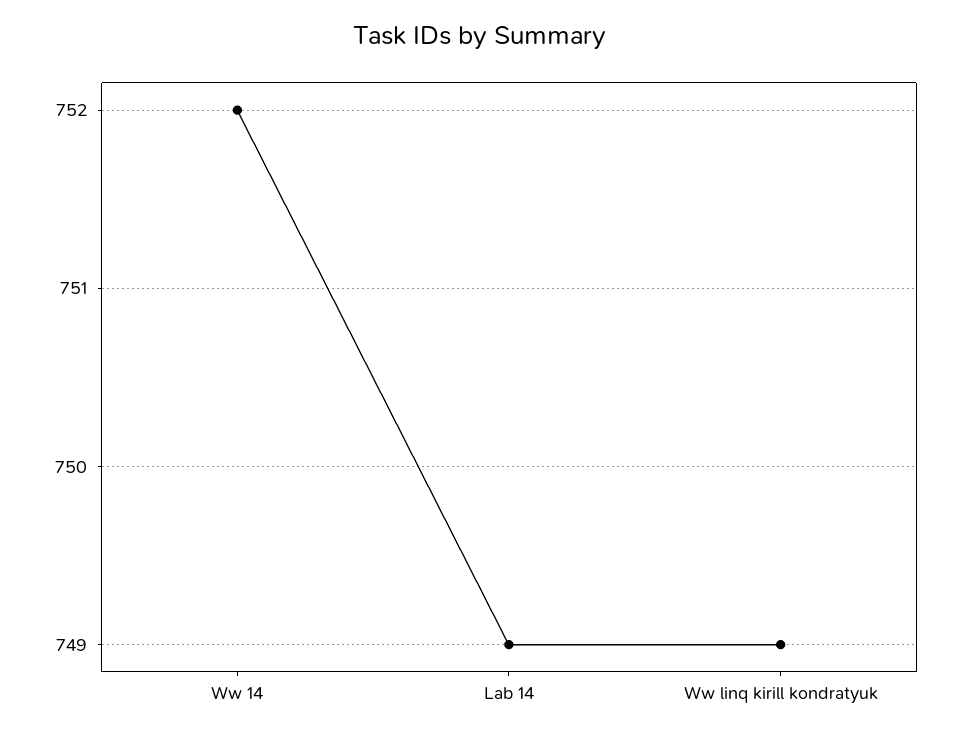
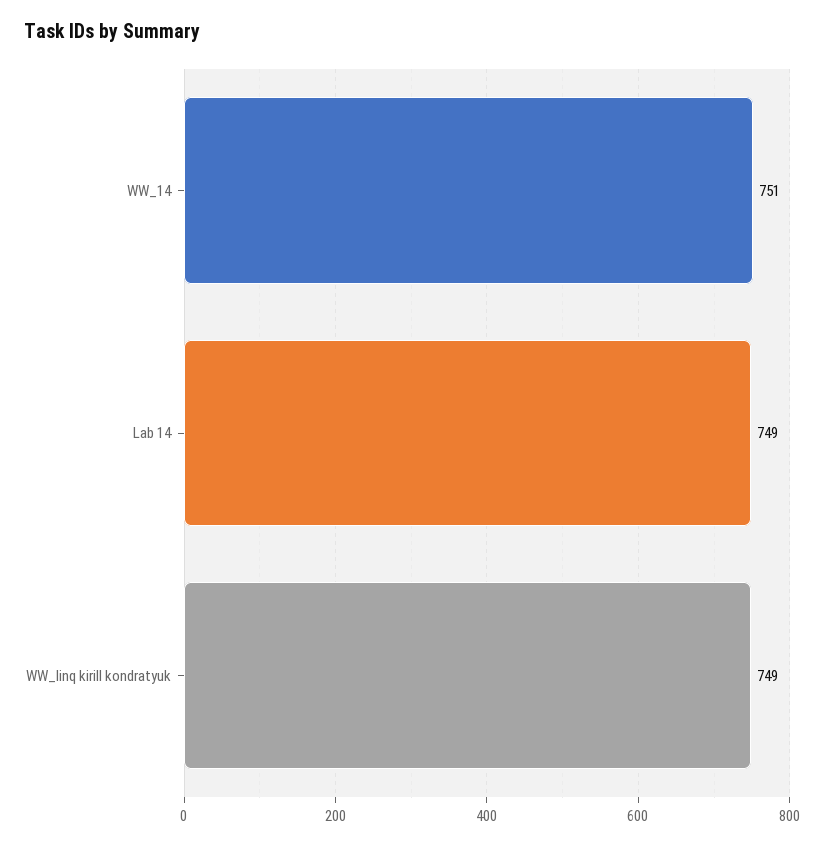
  {
-   "Ww 14": 752,
+   "Ww 14": 751,
    "Lab 14": 749,
    "Ww linq kirill kondratyuk": 749
  }

